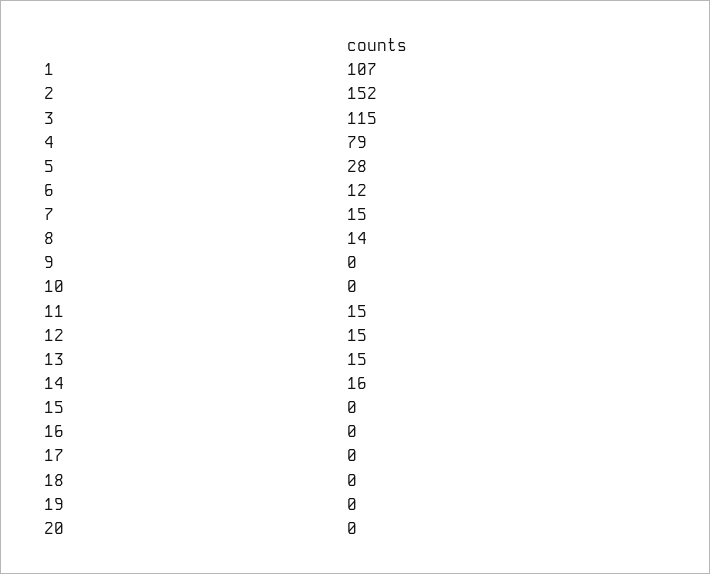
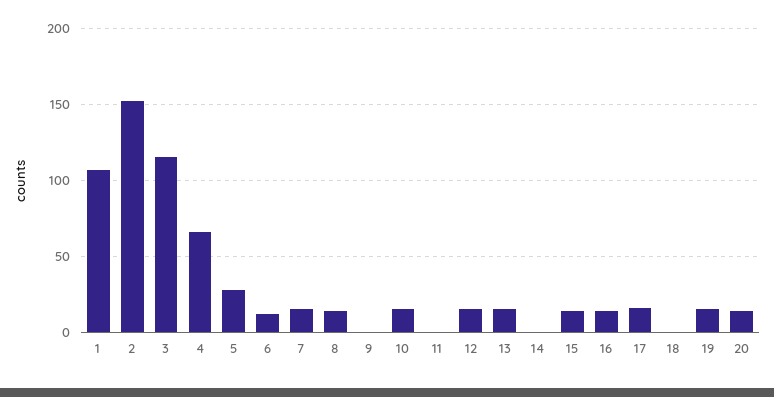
  {
    "1": 107,
    "2": 152,
    "3": 115,
-   "4": 79,
+   "4": 65,
    "5": 28,
    "6": 12,
    "7": 15,
    "8": 14,
    "9": 0,
-   "10": 0,
+   "10": 15,
-   "11": 15,
+   "11": 0,
    "12": 15,
    "13": 15,
-   "14": 16,
+   "14": 0,
-   "15": 0,
+   "15": 15,
-   "16": 0,
+   "16": 15,
-   "17": 0,
+   "17": 15,
    "18": 0,
-   "19": 0,
+   "19": 15,
-   "20": 0
+   "20": 15
  }

